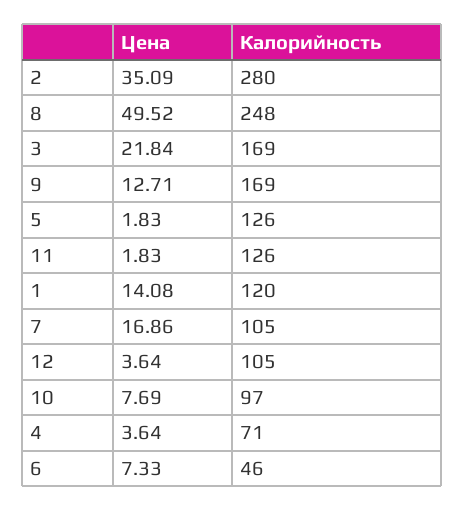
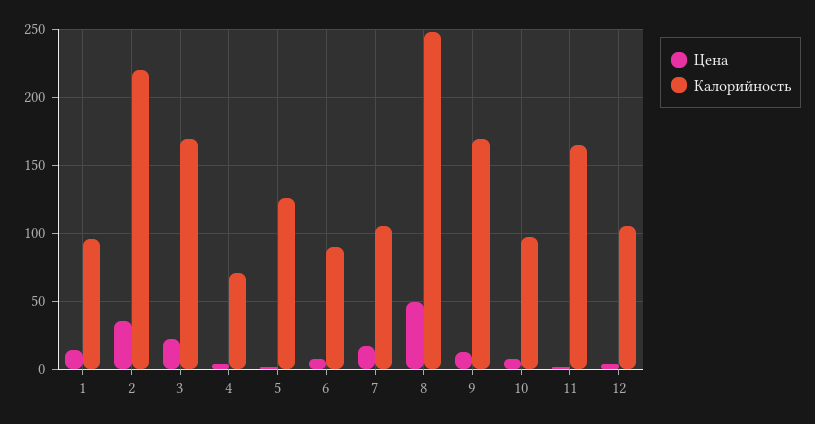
  {
    "Цена": {
      "2": 35.09,
      "8": 49.52,
      "3": 21.84,
      "9": 12.71,
      "5": 1.83,
      "11": 1.83,
      "1": 14.08,
      "7": 16.86,
      "12": 3.64,
      "10": 7.69,
      "4": 3.64,
      "6": 7.33
    },
    "Калорийность": {
-     "2": 280,
+     "2": 220,
      "8": 248,
      "3": 169,
      "9": 169,
      "5": 126,
-     "11": 126,
+     "11": 165,
-     "1": 120,
+     "1": 95,
      "7": 105,
      "12": 105,
      "10": 97,
      "4": 71,
-     "6": 46
+     "6": 90
    }
  }

